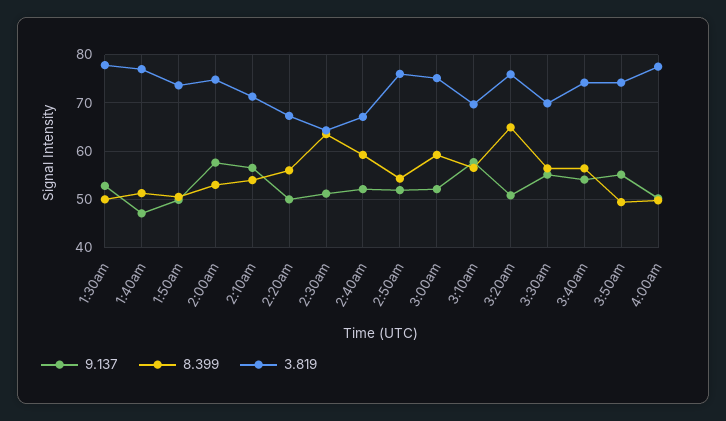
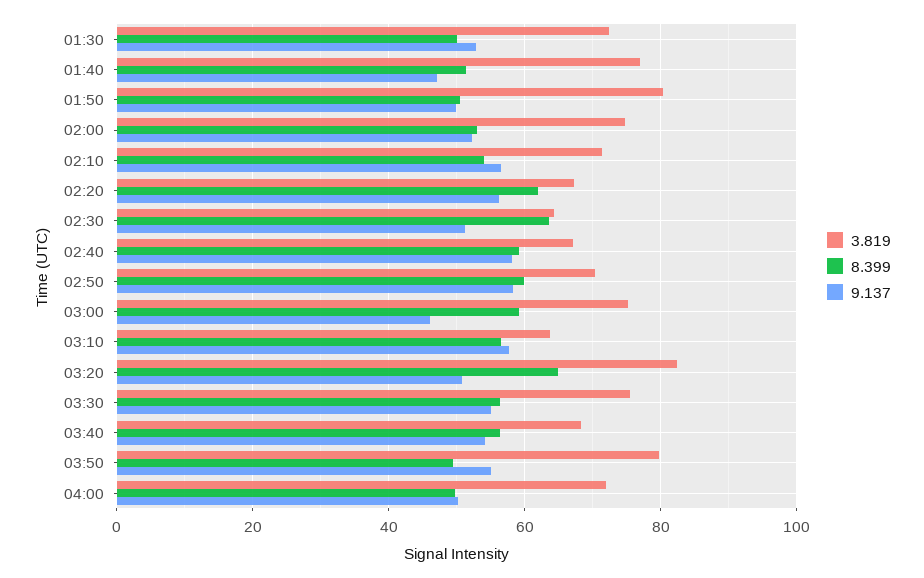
  {
    "9.137": {
      "1:30am": 52,
      "1:40am": 48,
      "1:50am": 50,
-     "2:00am": 58,
+     "2:00am": 52,
      "2:10am": 56,
-     "2:20am": 50,
+     "2:20am": 56,
      "2:30am": 52,
-     "2:40am": 52,
+     "2:40am": 58,
-     "2:50am": 52,
+     "2:50am": 58,
-     "3:00am": 52,
+     "3:00am": 46,
      "3:10am": 58,
      "3:20am": 50,
      "3:30am": 56,
      "3:40am": 54,
      "3:50am": 56,
      "4:00am": 50
    },
    "8.399": {
      "1:30am": 50,
      "1:40am": 52,
      "1:50am": 50,
      "2:00am": 54,
      "2:10am": 54,
-     "2:20am": 56,
+     "2:20am": 62,
      "2:30am": 64,
      "2:40am": 60,
-     "2:50am": 54,
+     "2:50am": 60,
      "3:00am": 60,
      "3:10am": 56,
      "3:20am": 64,
      "3:30am": 56,
      "3:40am": 56,
      "3:50am": 50,
      "4:00am": 50
    },
    "3.819": {
-     "1:30am": 78,
+     "1:30am": 72,
      "1:40am": 78,
-     "1:50am": 74,
+     "1:50am": 80,
      "2:00am": 74,
      "2:10am": 72,
      "2:20am": 68,
      "2:30am": 64,
      "2:40am": 68,
-     "2:50am": 76,
+     "2:50am": 70,
      "3:00am": 76,
-     "3:10am": 70,
+     "3:10am": 64,
-     "3:20am": 76,
+     "3:20am": 82,
-     "3:30am": 70,
+     "3:30am": 76,
-     "3:40am": 74,
+     "3:40am": 68,
-     "3:50am": 74,
+     "3:50am": 80,
-     "4:00am": 78
+     "4:00am": 72
    }
  }

